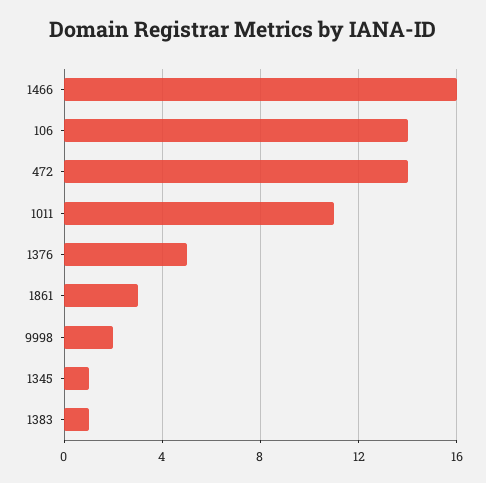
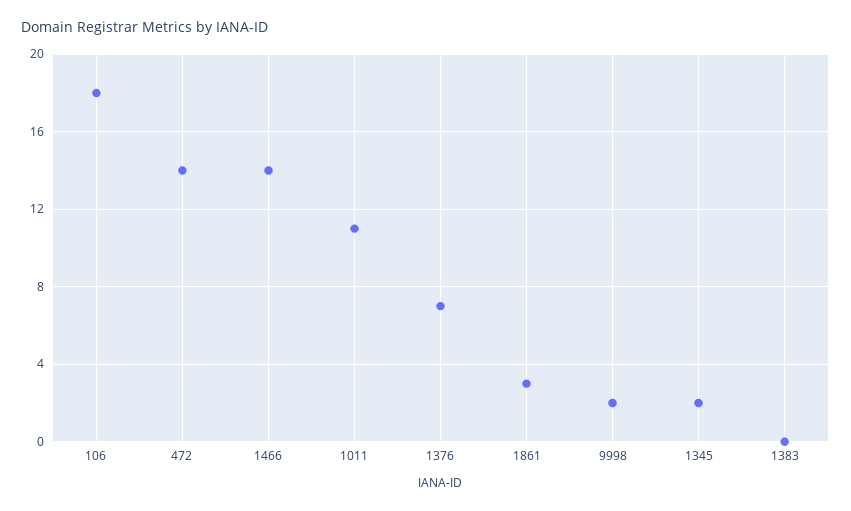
  {
-   "1466": 16,
+   "1466": 14,
-   "106": 14,
+   "106": 18,
    "472": 14,
    "1011": 11,
-   "1376": 5,
+   "1376": 7,
    "1861": 3,
    "9998": 2,
-   "1345": 1,
+   "1345": 2,
-   "1383": 1
+   "1383": 0
  }

